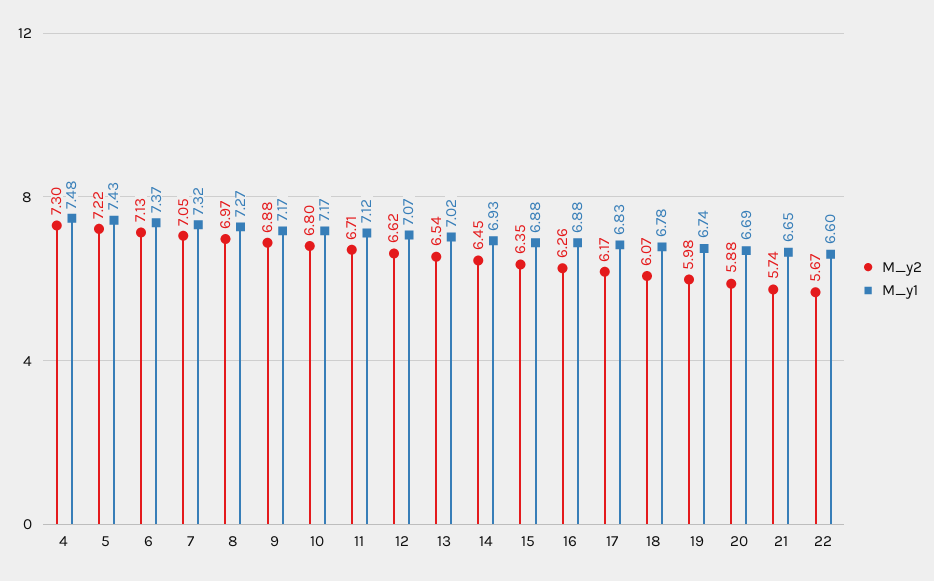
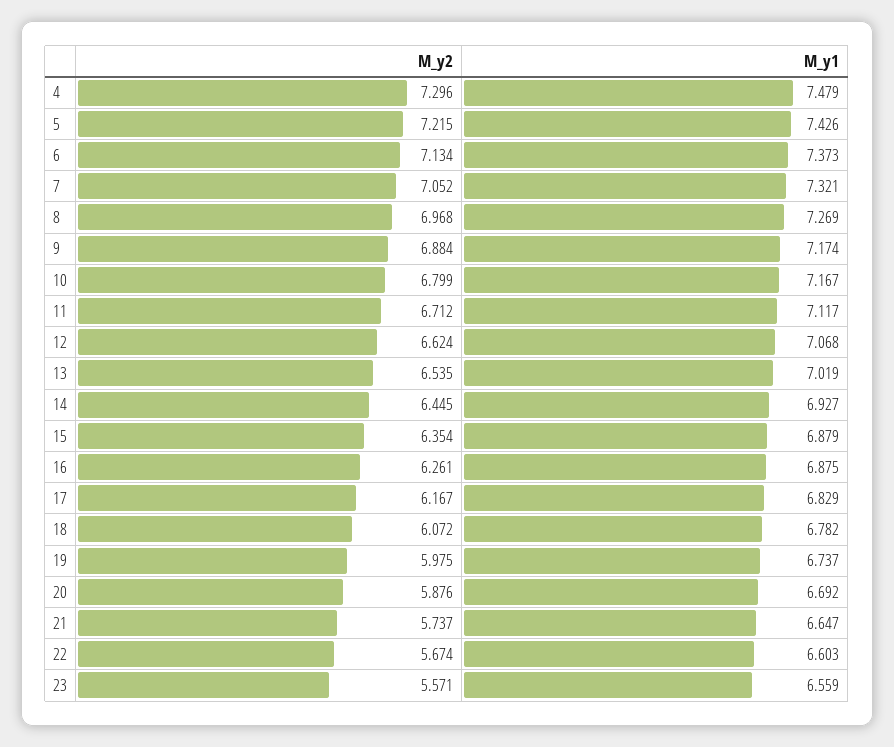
  {
    "M_y2": {
      "4": 7.296,
      "5": 7.215,
      "6": 7.134,
      "7": 7.052,
      "8": 6.968,
      "9": 6.884,
      "10": 6.799,
      "11": 6.712,
      "12": 6.624,
      "13": 6.535,
      "14": 6.445,
      "15": 6.354,
      "16": 6.261,
      "17": 6.167,
      "18": 6.072,
      "19": 5.975,
      "20": 5.876,
      "21": 5.737,
-     "22": 5.674
+     "22": 5.674,
+     "23": 5.571
    },
    "M_y1": {
      "4": 7.479,
      "5": 7.426,
      "6": 7.373,
      "7": 7.321,
      "8": 7.269,
      "9": 7.174,
      "10": 7.167,
      "11": 7.117,
      "12": 7.068,
      "13": 7.019,
      "14": 6.927,
      "15": 6.879,
      "16": 6.875,
      "17": 6.829,
      "18": 6.782,
      "19": 6.737,
      "20": 6.692,
      "21": 6.647,
-     "22": 6.603
+     "22": 6.603,
+     "23": 6.559
    }
  }

